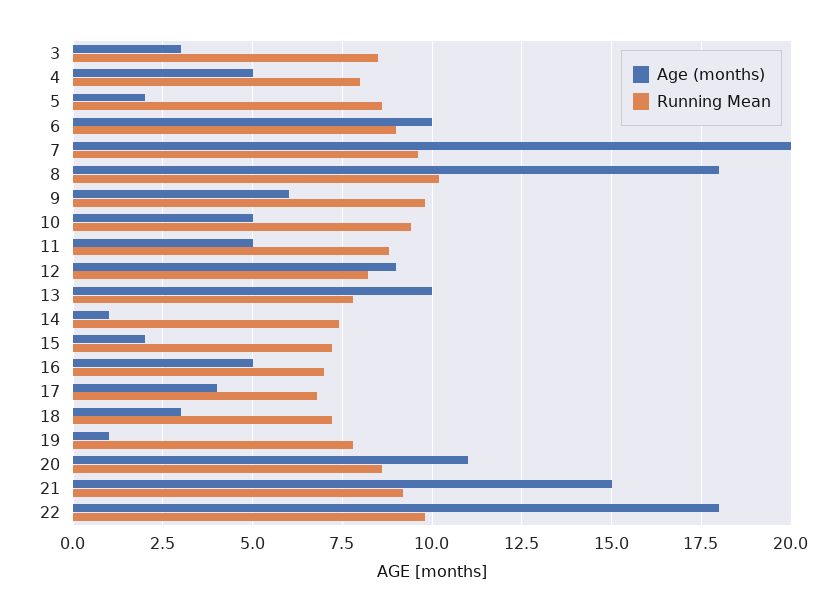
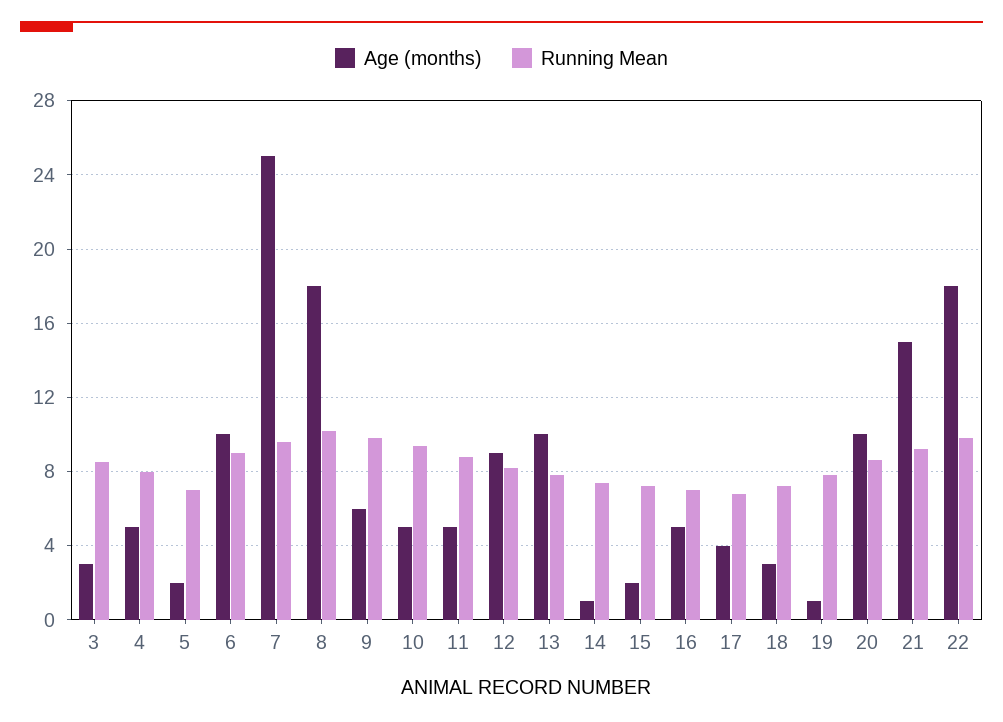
  {
    "Age (months)": {
      "3": 3,
      "4": 5,
      "5": 2,
      "6": 10,
-     "7": 20,
+     "7": 25,
      "8": 18,
      "9": 6,
      "10": 5,
      "11": 5,
      "12": 9,
      "13": 10,
      "14": 1,
      "15": 2,
      "16": 5,
      "17": 4,
      "18": 3,
      "19": 1,
-     "20": 11,
+     "20": 10,
      "21": 15,
      "22": 18
    },
    "Running Mean": {
      "3": 8.5,
      "4": 8,
-     "5": 8.5,
+     "5": 7,
      "6": 9,
      "7": 9.5,
      "8": 10,
      "9": 10,
      "10": 9.5,
      "11": 9,
      "12": 8,
      "13": 8,
      "14": 7.5,
      "15": 7,
      "16": 7,
      "17": 7,
      "18": 7,
      "19": 8,
      "20": 8.5,
      "21": 9,
      "22": 10
    }
  }

